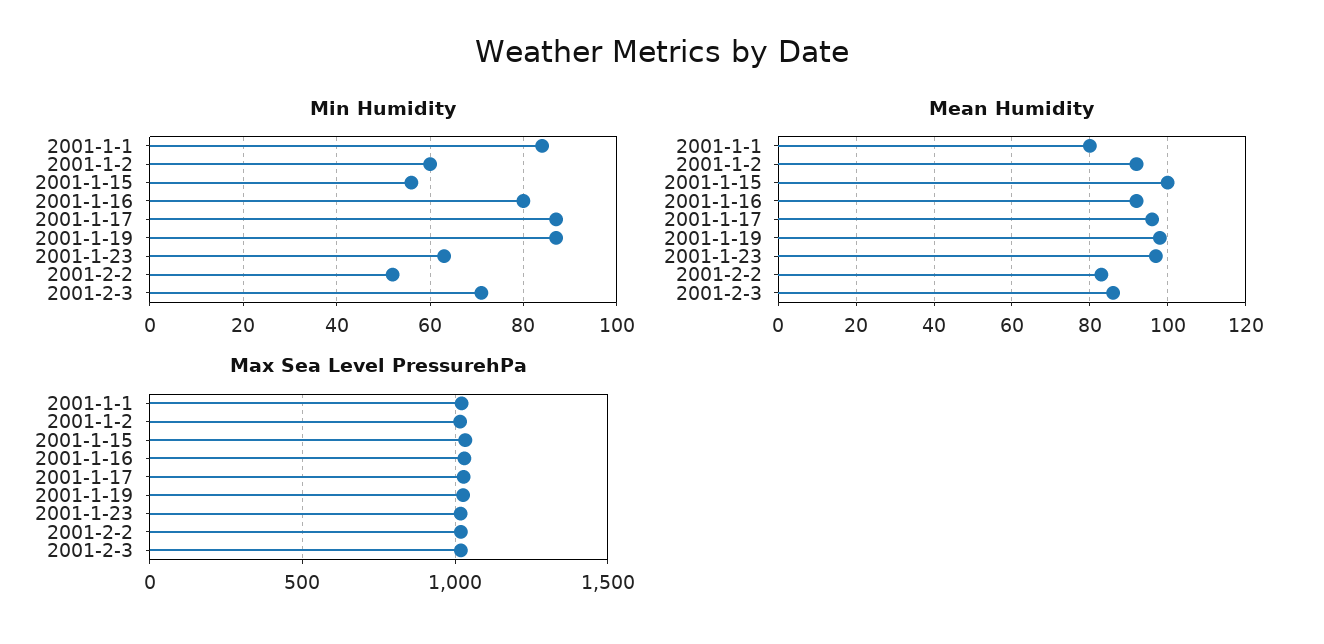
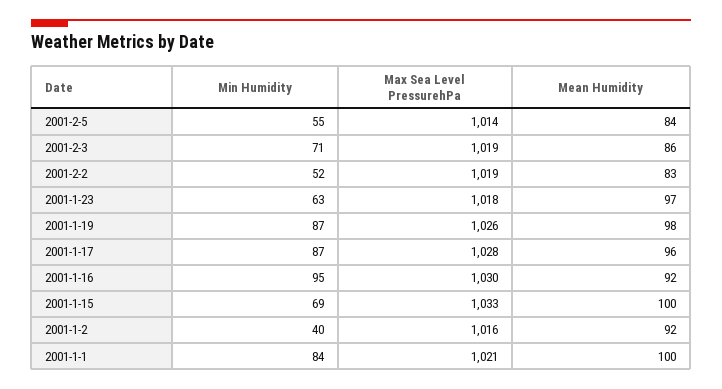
  {
    "Min Humidity": {
      "2001-1-1": 84,
-     "2001-1-2": 60,
+     "2001-1-2": 40,
-     "2001-1-15": 55,
+     "2001-1-15": 69,
-     "2001-1-16": 80,
+     "2001-1-16": 95,
      "2001-1-17": 87,
      "2001-1-19": 87,
      "2001-1-23": 63,
      "2001-2-2": 52,
-     "2001-2-3": 71
+     "2001-2-3": 71,
+     "2001-2-5": 55
    },
    "Mean Humidity": {
-     "2001-1-1": 80,
+     "2001-1-1": 100,
      "2001-1-2": 92,
      "2001-1-15": 100,
      "2001-1-16": 92,
      "2001-1-17": 96,
      "2001-1-19": 98,
      "2001-1-23": 97,
      "2001-2-2": 83,
-     "2001-2-3": 86
+     "2001-2-3": 86,
+     "2001-2-5": 84
    },
    "Max Sea Level PressurehPa": {
      "2001-1-1": 1021,
      "2001-1-2": 1016,
      "2001-1-15": 1033,
      "2001-1-16": 1030,
      "2001-1-17": 1028,
      "2001-1-19": 1026,
      "2001-1-23": 1018,
      "2001-2-2": 1019,
-     "2001-2-3": 1019
+     "2001-2-3": 1019,
+     "2001-2-5": 1014
    }
  }

